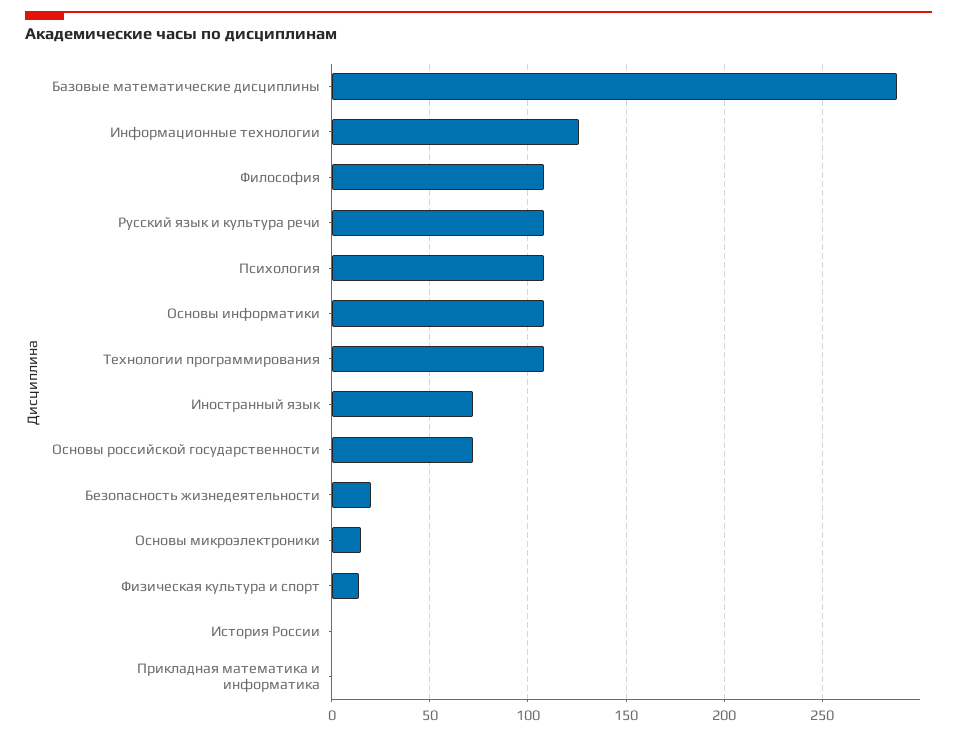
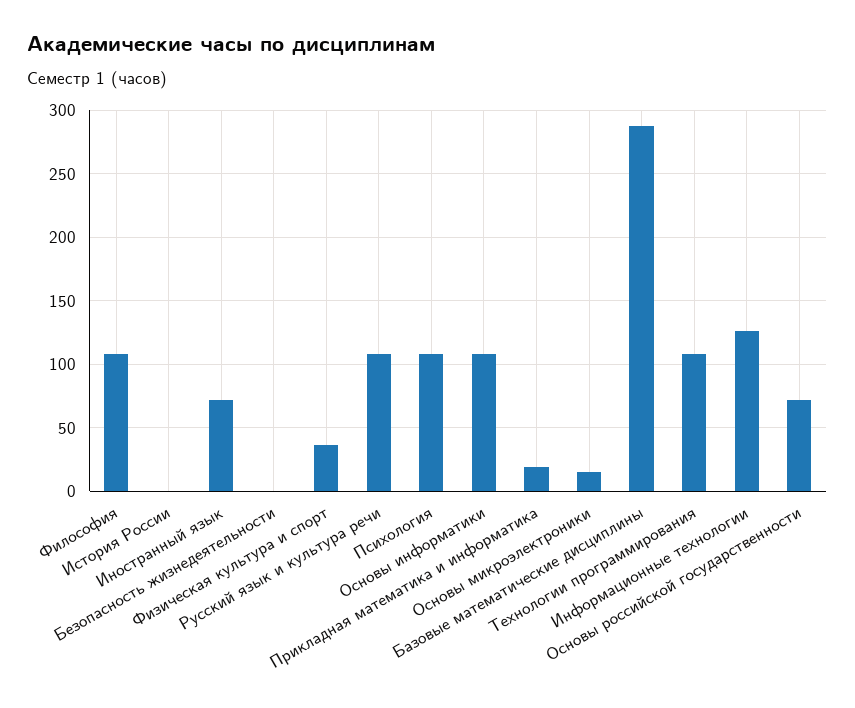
  {
    "Базовые математические дисциплины": 290,
    "Информационные технологии": 125,
    "Философия": 110,
    "Русский язык и культура речи": 110,
    "Психология": 110,
    "Основы информатики": 110,
    "Технологии программирования": 110,
    "Иностранный язык": 70,
    "Основы российской государственности": 70,
-   "Безопасность жизнедеятельности": 20,
+   "Безопасность жизнедеятельности": 0,
    "Основы микроэлектроники": 15,
-   "Физическая культура и спорт": 15,
+   "Физическая культура и спорт": 35,
    "История России": 0,
-   "Прикладная математика и информатика": 0
+   "Прикладная математика и информатика": 20
  }

